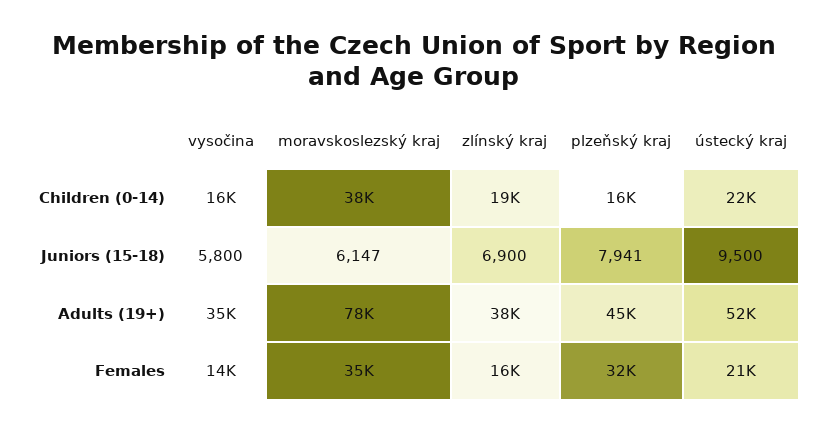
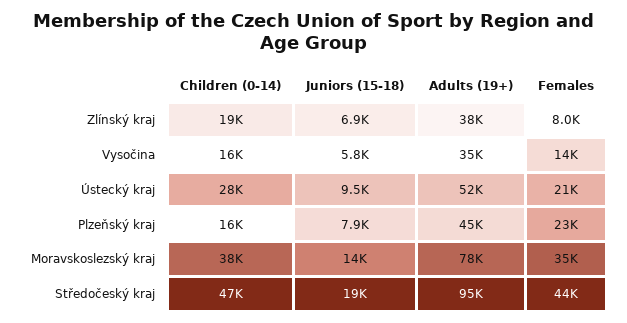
  {
    "vysočina": {
      "Children (0-14)": 16000,
      "Juniors (15-18)": 5800,
      "Adults (19+)": 35000,
      "Females": 14000
    },
    "moravskoslezský kraj": {
      "Children (0-14)": 38000,
-     "Juniors (15-18)": 6147,
+     "Juniors (15-18)": 14000,
      "Adults (19+)": 78000,
      "Females": 35000
    },
    "zlínský kraj": {
      "Children (0-14)": 19000,
      "Juniors (15-18)": 6900,
      "Adults (19+)": 38000,
-     "Females": 16000
+     "Females": 8000
    },
    "plzeňský kraj": {
      "Children (0-14)": 16000,
      "Juniors (15-18)": 7941,
      "Adults (19+)": 45000,
-     "Females": 32000
+     "Females": 23000
    },
    "ústecký kraj": {
-     "Children (0-14)": 22000,
+     "Children (0-14)": 28000,
      "Juniors (15-18)": 9500,
      "Adults (19+)": 52000,
      "Females": 21000
-   }
+   },
+   "Středočeský kraj": {
+     "Children (0-14)": 47000,
+     "Juniors (15-18)": 19000,
+     "Adults (19+)": 95000,
+     "Females": 44000
+   }
  }

